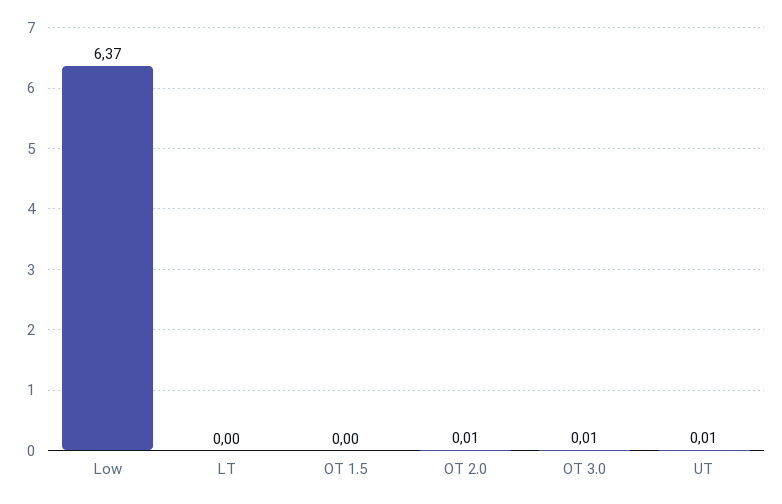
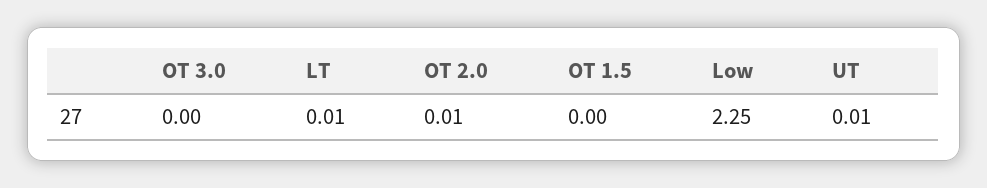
  {
-   "Low": 6.37,
+   "Low": 2.25,
-   "LT": 0,
+   "LT": 0.01,
    "OT 1.5": 0,
    "OT 2.0": 0.01,
-   "OT 3.0": 0.01,
+   "OT 3.0": 0,
    "UT": 0.01
  }

